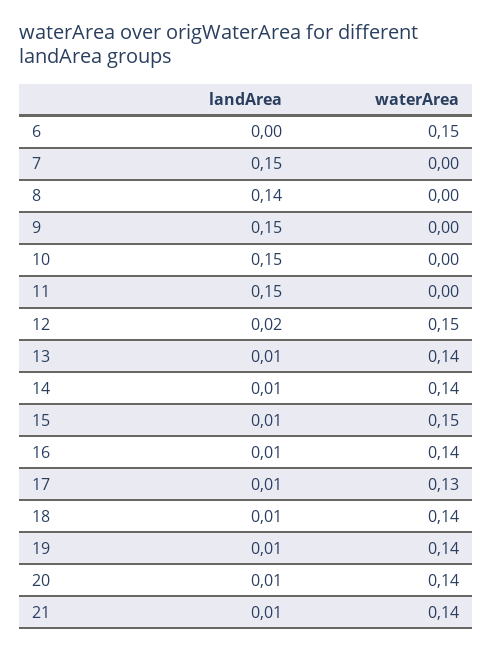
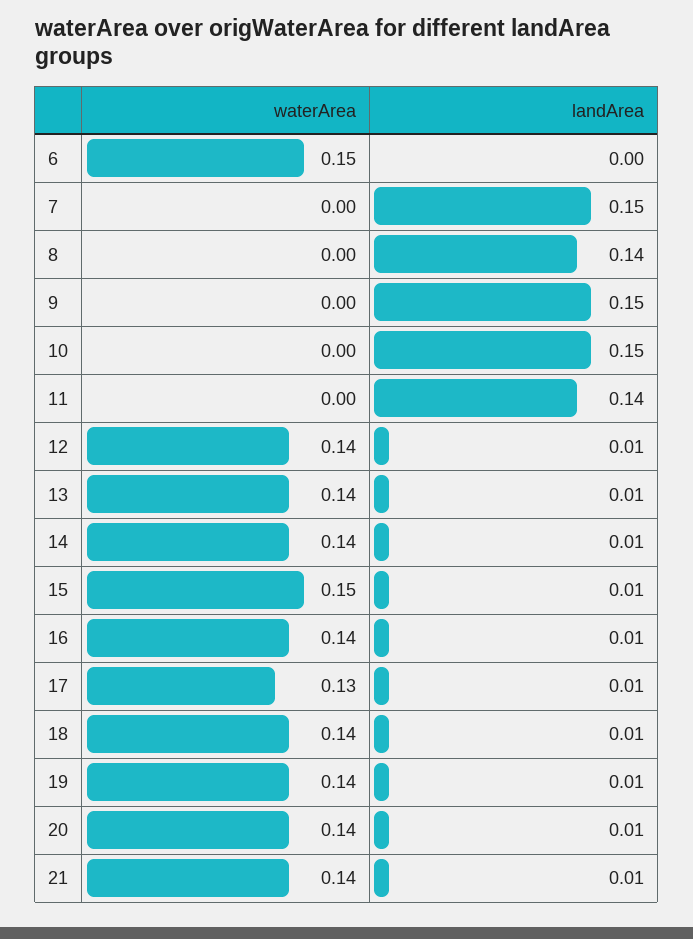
  {
    "landArea": {
      "6": 0,
      "7": 0.15,
      "8": 0.14,
      "9": 0.15,
      "10": 0.15,
-     "11": 0.15,
+     "11": 0.14,
-     "12": 0.02,
+     "12": 0.01,
      "13": 0.01,
      "14": 0.01,
      "15": 0.01,
      "16": 0.01,
      "17": 0.01,
      "18": 0.01,
      "19": 0.01,
      "20": 0.01,
      "21": 0.01
    },
    "waterArea": {
      "6": 0.15,
      "7": 0,
      "8": 0,
      "9": 0,
      "10": 0,
      "11": 0,
-     "12": 0.15,
+     "12": 0.14,
      "13": 0.14,
      "14": 0.14,
      "15": 0.15,
      "16": 0.14,
      "17": 0.13,
      "18": 0.14,
      "19": 0.14,
      "20": 0.14,
      "21": 0.14
    }
  }

